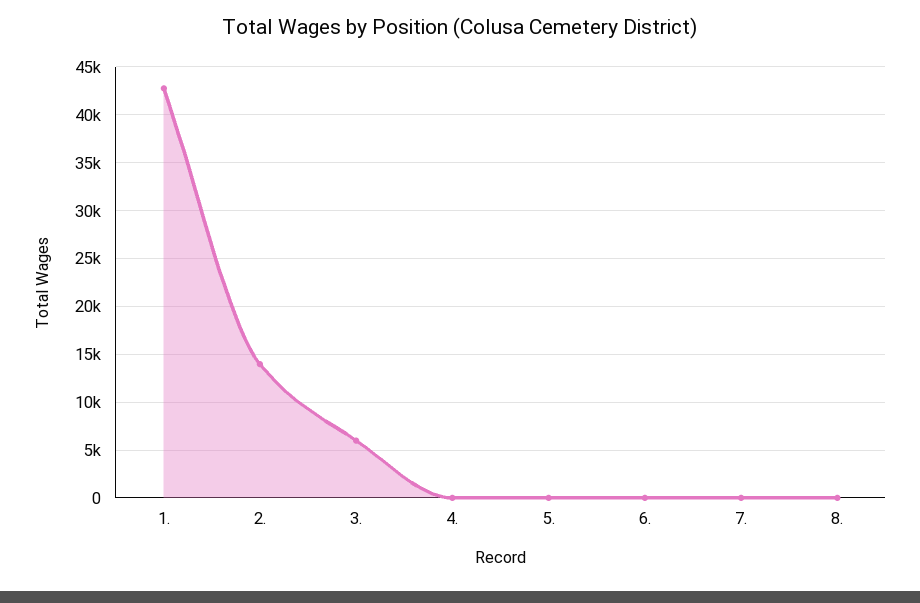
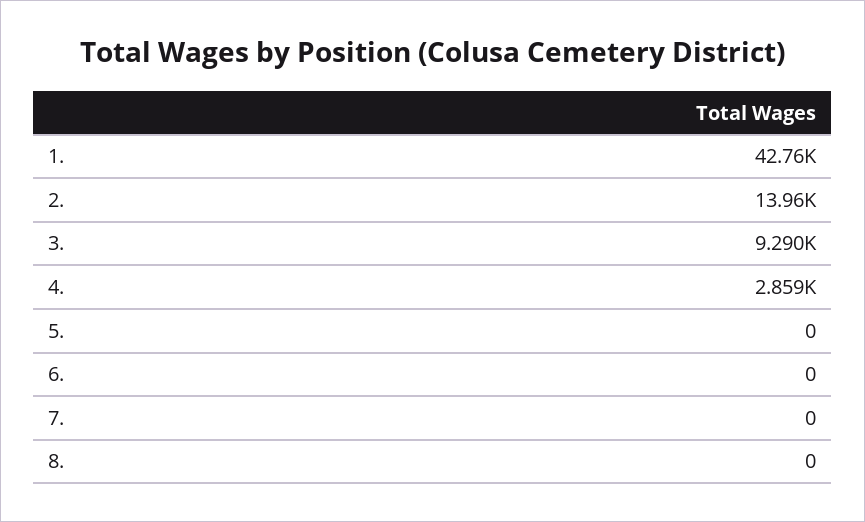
  {
    "1.": 42760,
    "2.": 13960,
-   "3.": 6000,
+   "3.": 9290,
-   "4.": 0,
+   "4.": 2859,
    "5.": 0,
    "6.": 0,
    "7.": 0,
    "8.": 0
  }

